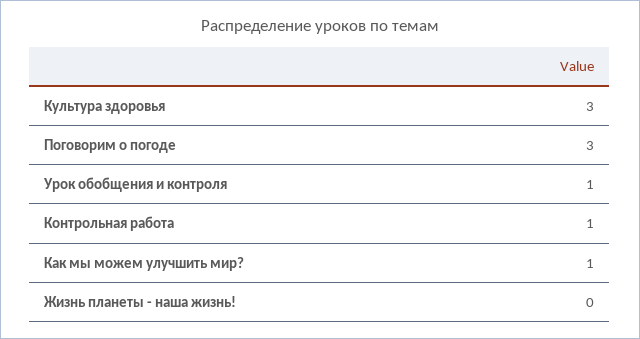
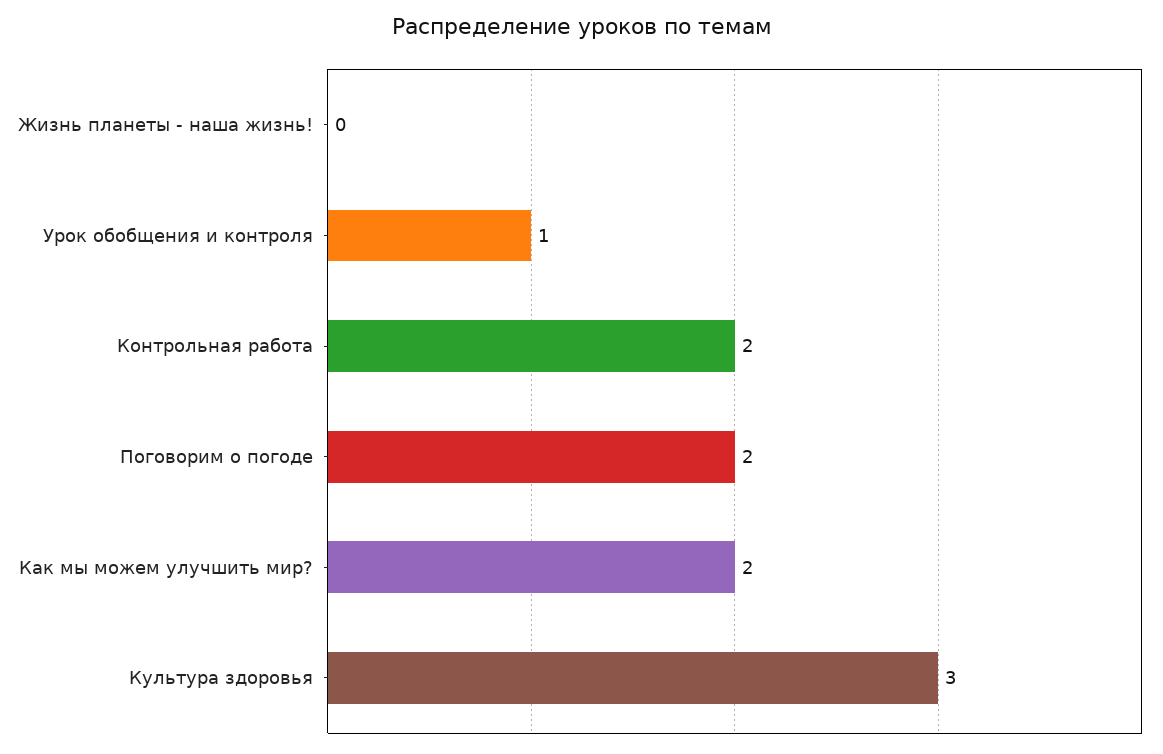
  {
    "Культура здоровья": 3,
-   "Поговорим о погоде": 3,
+   "Поговорим о погоде": 2,
    "Урок обобщения и контроля": 1,
-   "Контрольная работа": 1,
+   "Контрольная работа": 2,
-   "Как мы можем улучшить мир?": 1,
+   "Как мы можем улучшить мир?": 2,
    "Жизнь планеты - наша жизнь!": 0
  }

